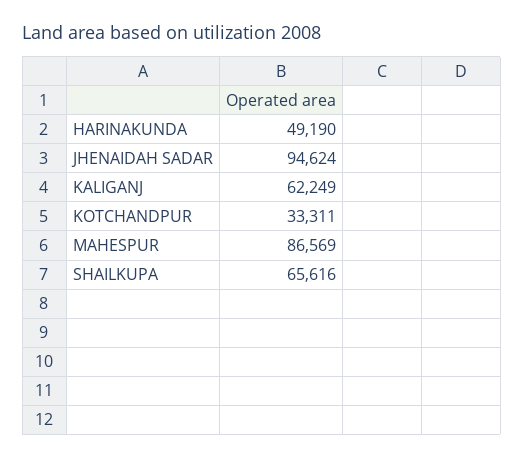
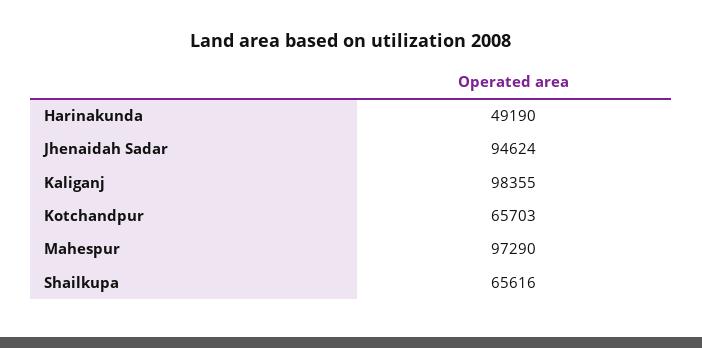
  {
    "HARINAKUNDA": 49190,
    "JHENAIDAH SADAR": 94624,
-   "KALIGANJ": 62249,
+   "KALIGANJ": 98355,
-   "KOTCHANDPUR": 33311,
+   "KOTCHANDPUR": 65703,
-   "MAHESPUR": 86569,
+   "MAHESPUR": 97290,
    "SHAILKUPA": 65616
  }

